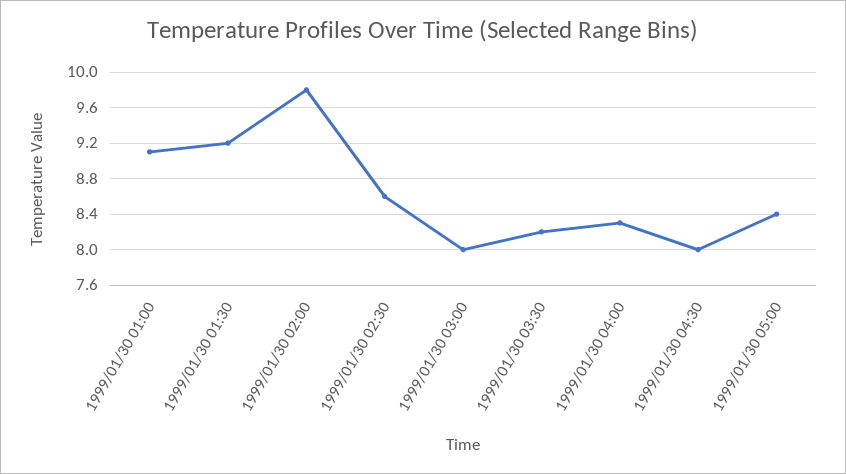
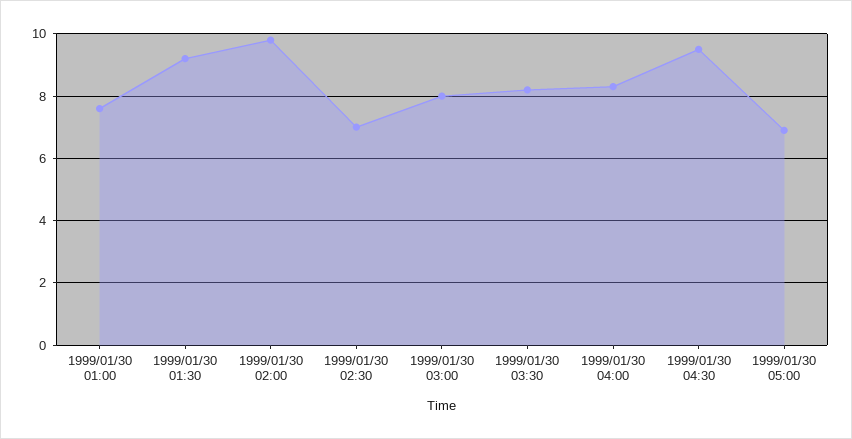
  {
-   "1999/01/30 01:00": 9.1,
+   "1999/01/30 01:00": 7.5,
    "1999/01/30 01:30": 9.2,
    "1999/01/30 02:00": 9.8,
-   "1999/01/30 02:30": 8.6,
+   "1999/01/30 02:30": 7,
    "1999/01/30 03:00": 8,
    "1999/01/30 03:30": 8.2,
    "1999/01/30 04:00": 8.3,
-   "1999/01/30 04:30": 8,
+   "1999/01/30 04:30": 9.5,
-   "1999/01/30 05:00": 8.4
+   "1999/01/30 05:00": 7
  }

